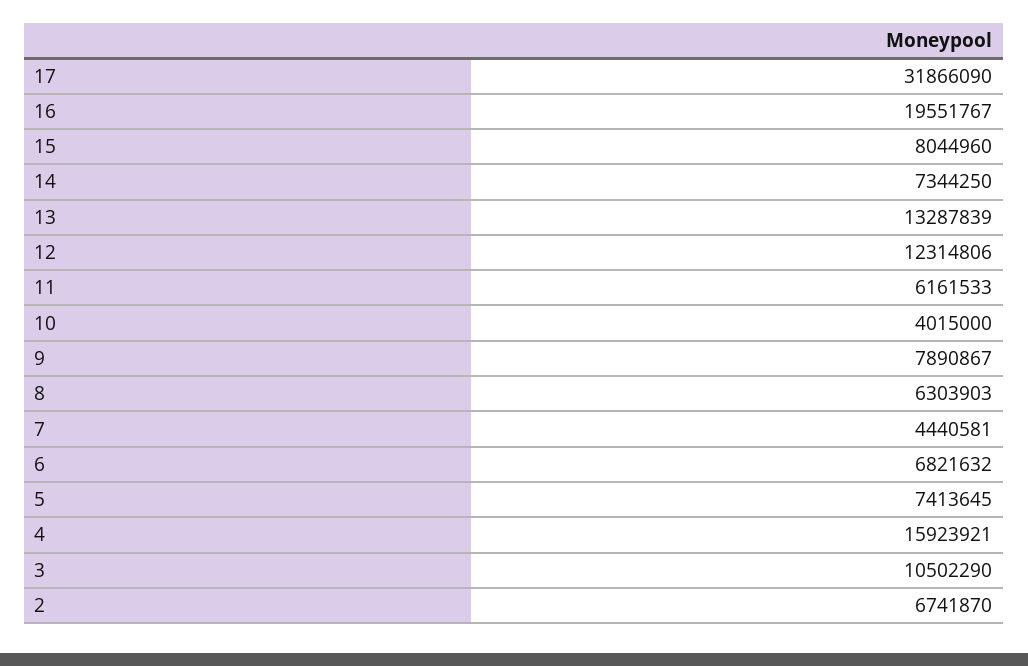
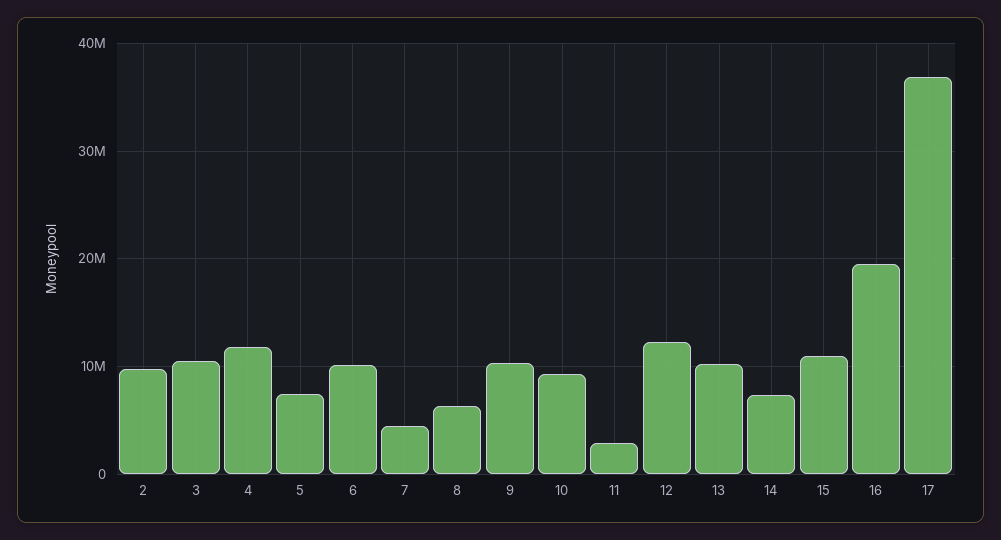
  {
-   "17": 31866090,
+   "17": 37000000,
    "16": 19551767,
-   "15": 8044960,
+   "15": 11000000,
    "14": 7344250,
-   "13": 13287839,
+   "13": 10000000,
    "12": 12314806,
-   "11": 6161533,
+   "11": 3000000,
-   "10": 4015000,
+   "10": 9000000,
-   "9": 7890867,
+   "9": 10000000,
    "8": 6303903,
    "7": 4440581,
-   "6": 6821632,
+   "6": 10000000,
    "5": 7413645,
-   "4": 15923921,
+   "4": 12000000,
    "3": 10502290,
-   "2": 6741870
+   "2": 10000000
  }

